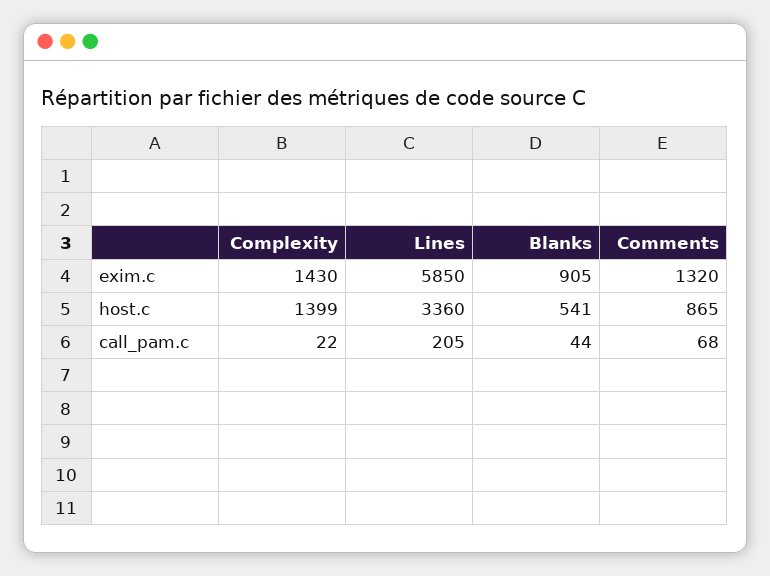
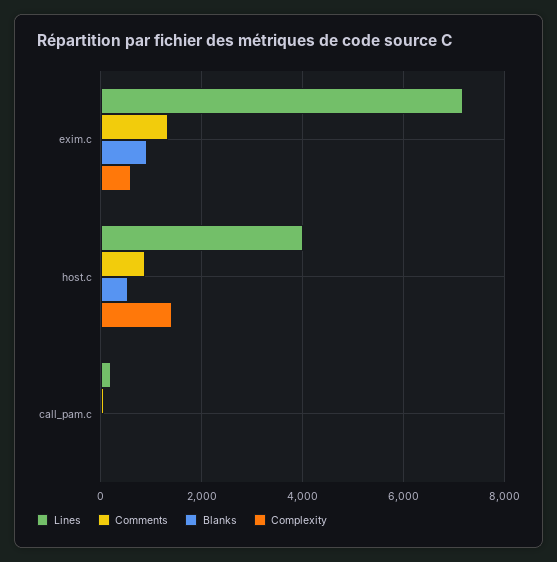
  {
    "Complexity": {
-     "exim.c": 1430,
+     "exim.c": 600,
      "host.c": 1399,
      "call_pam.c": 22
    },
    "Lines": {
-     "exim.c": 5850,
+     "exim.c": 7200,
-     "host.c": 3360,
+     "host.c": 4000,
      "call_pam.c": 205
    },
    "Blanks": {
      "exim.c": 905,
      "host.c": 541,
      "call_pam.c": 44
    },
    "Comments": {
      "exim.c": 1320,
      "host.c": 865,
      "call_pam.c": 68
    }
  }

